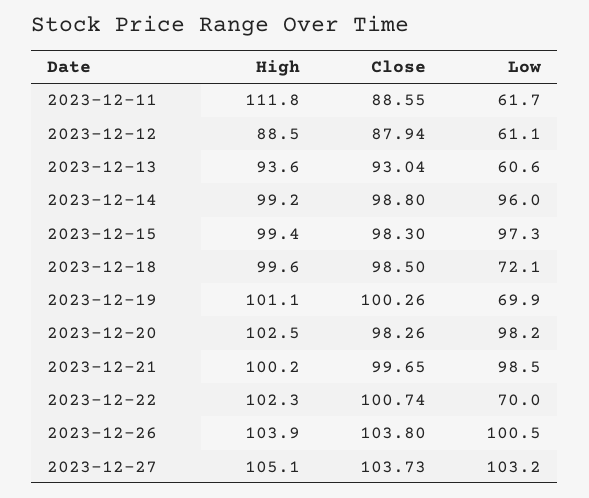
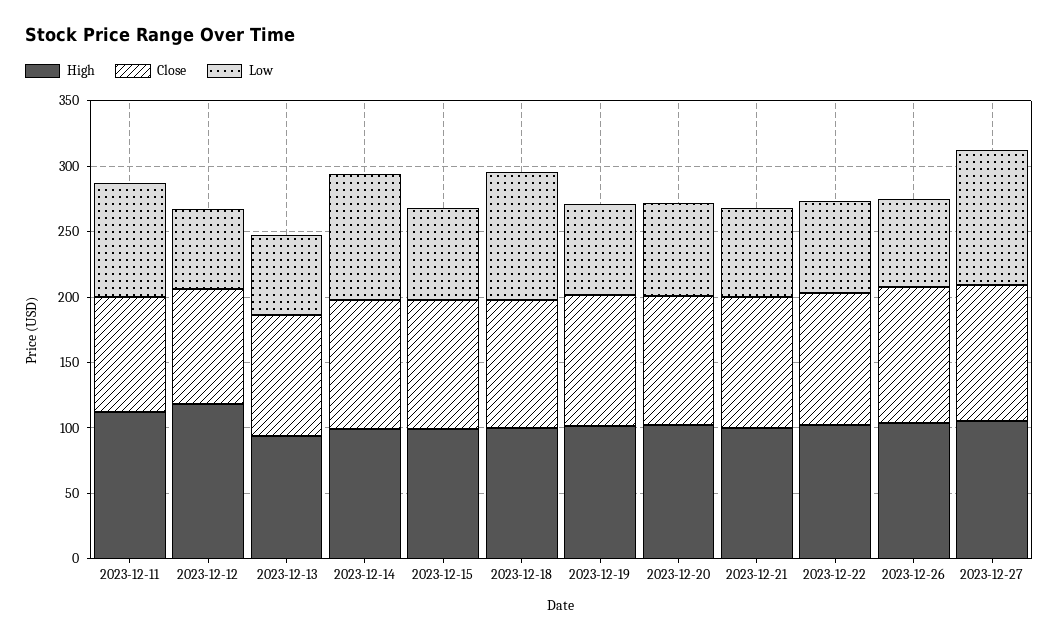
  {
    "High": {
      "2023-12-11": 111.8,
-     "2023-12-12": 88.5,
+     "2023-12-12": 120,
      "2023-12-13": 93.6,
      "2023-12-14": 99.2,
      "2023-12-15": 99.4,
      "2023-12-18": 99.6,
      "2023-12-19": 101.1,
      "2023-12-20": 102.5,
      "2023-12-21": 100.2,
      "2023-12-22": 102.3,
      "2023-12-26": 103.9,
      "2023-12-27": 105.1
    },
    "Close": {
      "2023-12-11": 88.55,
      "2023-12-12": 87.94,
      "2023-12-13": 93.04,
      "2023-12-14": 98.8,
      "2023-12-15": 98.3,
      "2023-12-18": 98.5,
      "2023-12-19": 100.26,
      "2023-12-20": 98.26,
      "2023-12-21": 99.65,
      "2023-12-22": 100.74,
      "2023-12-26": 103.8,
      "2023-12-27": 103.73
    },
    "Low": {
-     "2023-12-11": 61.7,
+     "2023-12-11": 90,
      "2023-12-12": 61.1,
      "2023-12-13": 60.6,
      "2023-12-14": 96,
-     "2023-12-15": 97.3,
+     "2023-12-15": 70,
-     "2023-12-18": 72.1,
+     "2023-12-18": 100,
      "2023-12-19": 69.9,
-     "2023-12-20": 98.2,
+     "2023-12-20": 70,
-     "2023-12-21": 98.5,
+     "2023-12-21": 70,
      "2023-12-22": 70,
-     "2023-12-26": 100.5,
+     "2023-12-26": 70,
      "2023-12-27": 103.2
    }
  }

